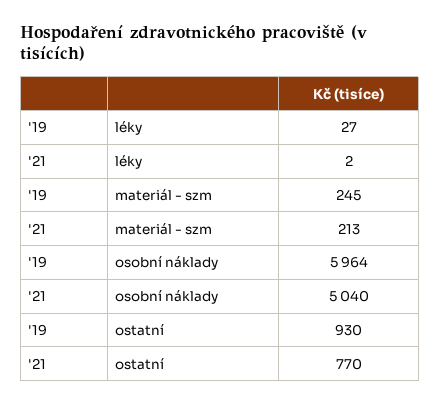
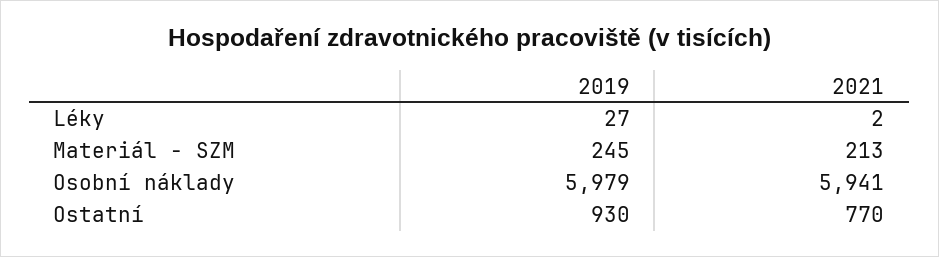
  {
    "'19": {
      "léky": 27,
      "materiál - szm": 245,
-     "osobní náklady": 5964,
+     "osobní náklady": 5979,
      "ostatní": 930
    },
    "'21": {
      "léky": 2,
      "materiál - szm": 213,
-     "osobní náklady": 5040,
+     "osobní náklady": 5941,
      "ostatní": 770
    }
  }

